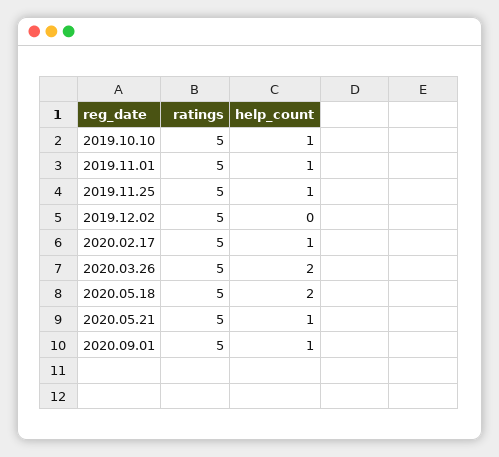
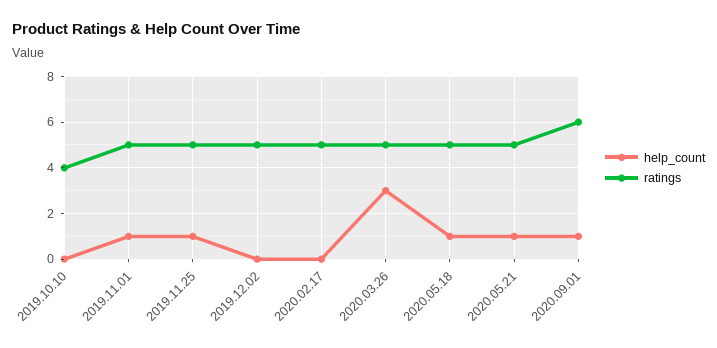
  {
    "ratings": {
-     "2019.10.10": 5,
+     "2019.10.10": 4,
      "2019.11.01": 5,
      "2019.11.25": 5,
      "2019.12.02": 5,
      "2020.02.17": 5,
      "2020.03.26": 5,
      "2020.05.18": 5,
      "2020.05.21": 5,
-     "2020.09.01": 5
+     "2020.09.01": 6
    },
    "help_count": {
-     "2019.10.10": 1,
+     "2019.10.10": 0,
      "2019.11.01": 1,
      "2019.11.25": 1,
      "2019.12.02": 0,
-     "2020.02.17": 1,
+     "2020.02.17": 0,
-     "2020.03.26": 2,
+     "2020.03.26": 3,
-     "2020.05.18": 2,
+     "2020.05.18": 1,
      "2020.05.21": 1,
      "2020.09.01": 1
    }
  }

